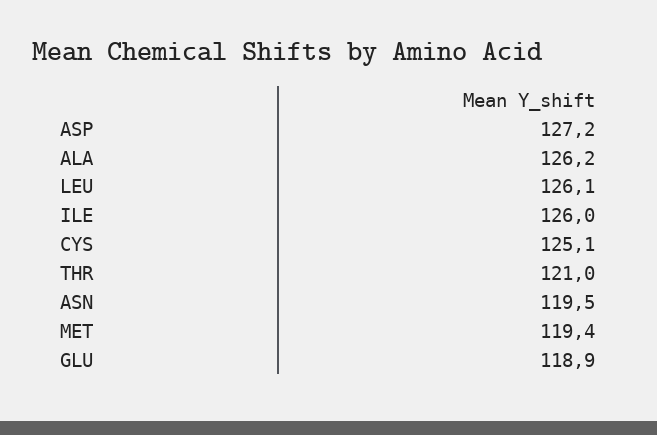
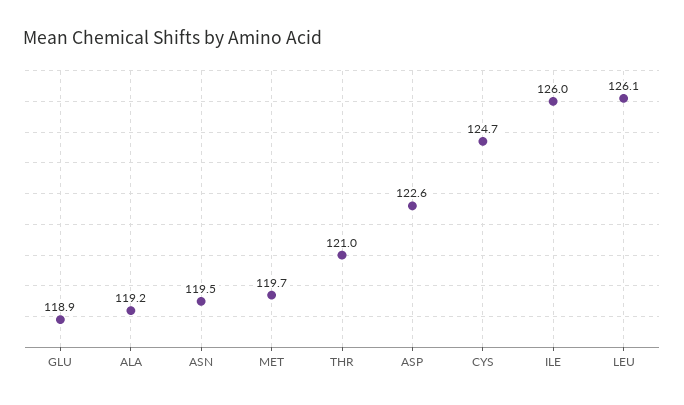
  {
-   "ASP": 127.2,
+   "ASP": 122.6,
-   "ALA": 126.2,
+   "ALA": 119.2,
    "LEU": 126.1,
    "ILE": 126,
-   "CYS": 125.1,
+   "CYS": 124.7,
    "THR": 121,
    "ASN": 119.5,
-   "MET": 119.4,
+   "MET": 119.7,
    "GLU": 118.9
  }

